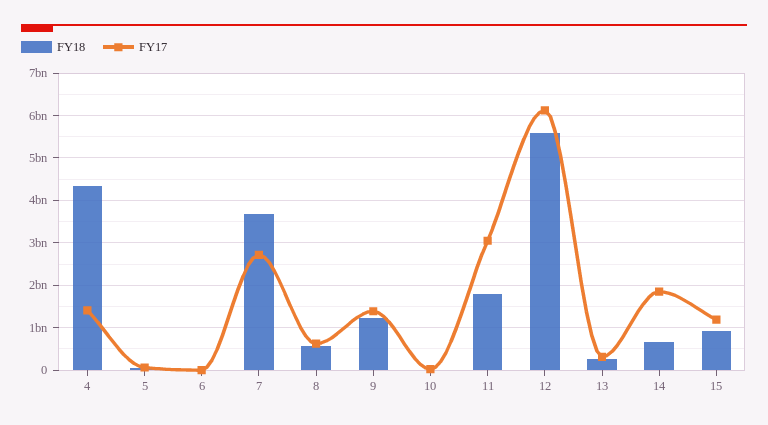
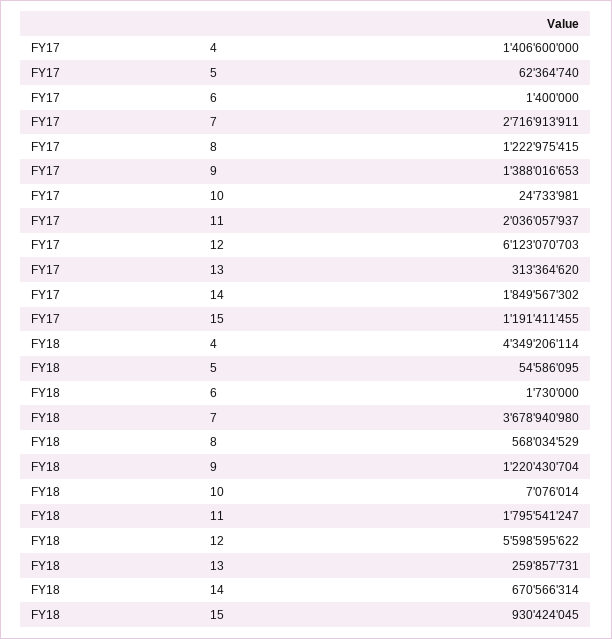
  {
    "FY18": {
      "4": 4349206114,
      "5": 54586095,
      "6": 1730000,
      "7": 3678940980,
      "8": 568034529,
      "9": 1220430704,
      "10": 7076014,
      "11": 1795541247,
      "12": 5598595622,
      "13": 259857731,
      "14": 670566314,
      "15": 930424045
    },
    "FY17": {
      "4": 1406600000,
      "5": 62364740,
      "6": 1400000,
      "7": 2716913911,
-     "8": 600000000,
+     "8": 1222975415,
      "9": 1388016653,
      "10": 24733981,
-     "11": 3000000000,
+     "11": 2036057937,
      "12": 6123070703,
      "13": 313364620,
      "14": 1849567302,
      "15": 1191411455
    }
  }

